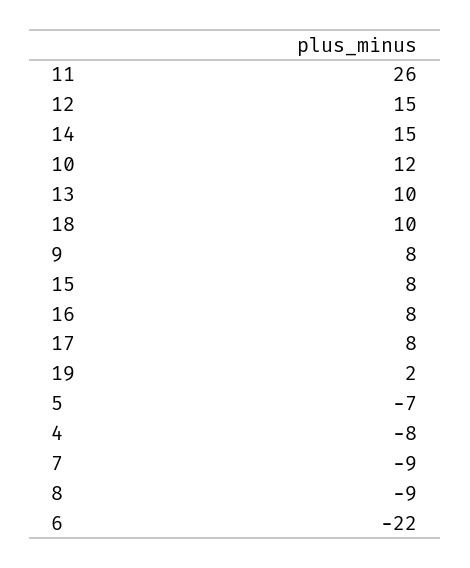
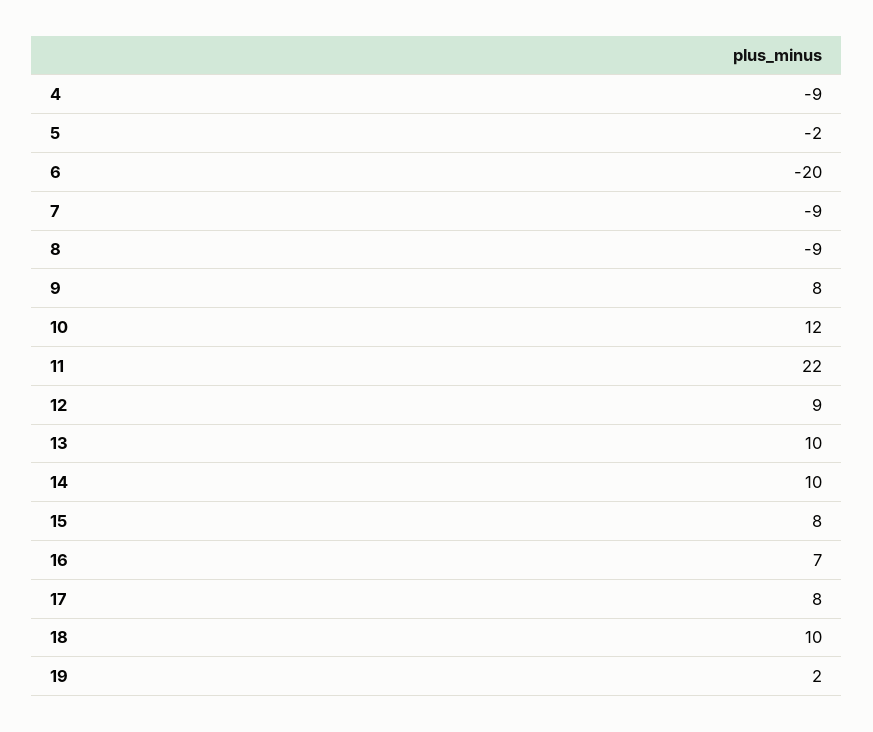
  {
-   "11": 26,
+   "11": 22,
-   "12": 15,
+   "12": 9,
-   "14": 15,
+   "14": 10,
    "10": 12,
    "13": 10,
    "18": 10,
    "9": 8,
    "15": 8,
-   "16": 8,
+   "16": 7,
    "17": 8,
    "19": 2,
-   "5": -7,
+   "5": -2,
-   "4": -8,
+   "4": -9,
    "7": -9,
    "8": -9,
-   "6": -22
+   "6": -20
  }

